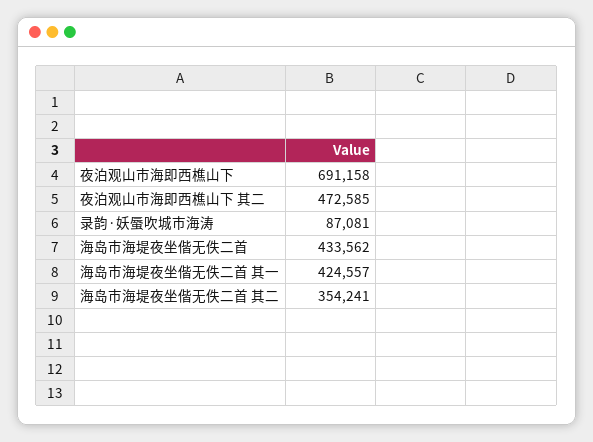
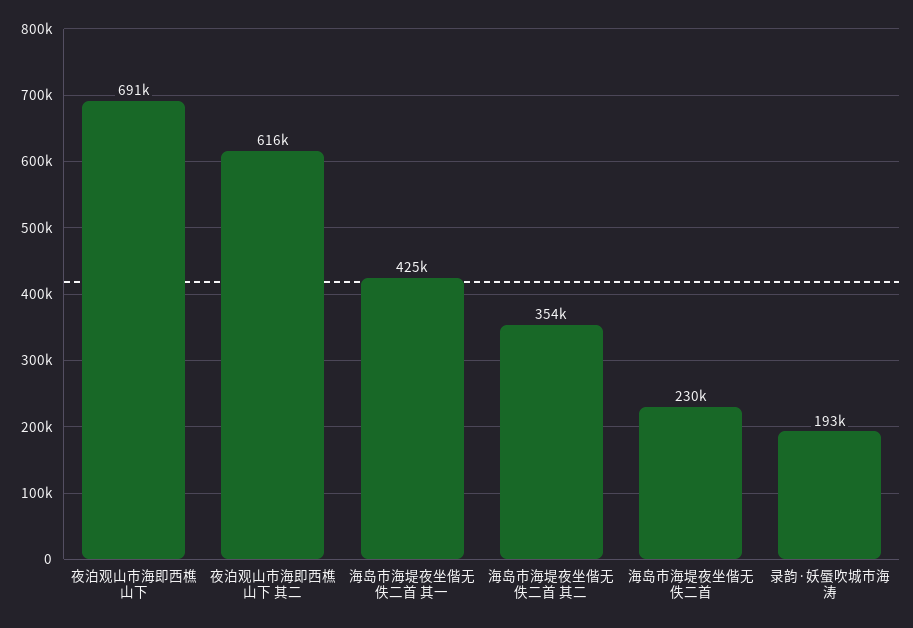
  {
    "夜泊观山市海即西樵山下": 691158,
-   "夜泊观山市海即西樵山下 其二": 472585,
+   "夜泊观山市海即西樵山下 其二": 616000,
-   "录韵·妖蜃吹城市海涛": 87081,
+   "录韵·妖蜃吹城市海涛": 193000,
-   "海岛市海堤夜坐偕无佚二首": 433562,
+   "海岛市海堤夜坐偕无佚二首": 230000,
    "海岛市海堤夜坐偕无佚二首 其一": 424557,
    "海岛市海堤夜坐偕无佚二首 其二": 354241
  }

